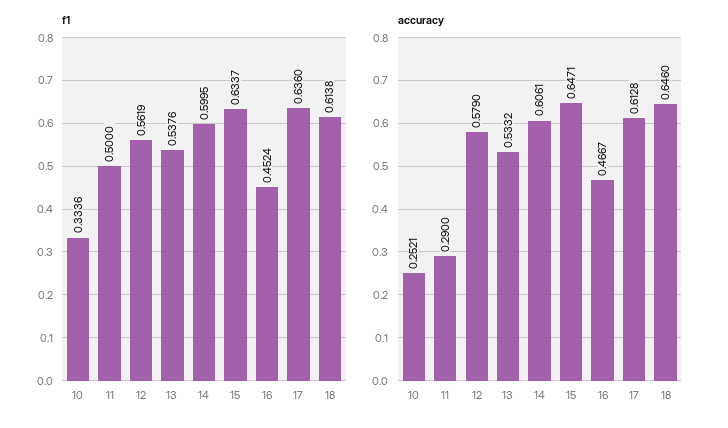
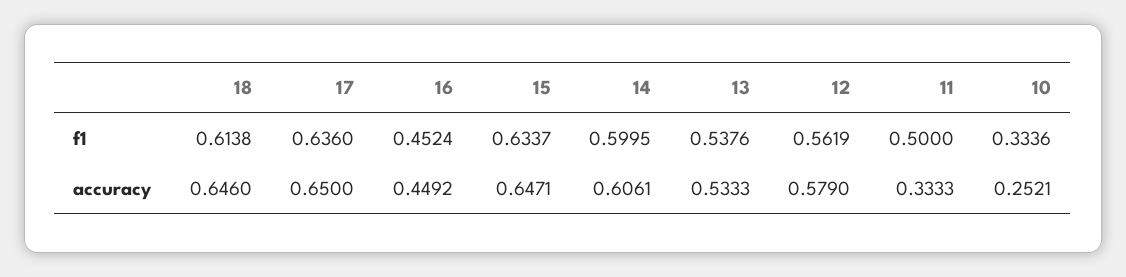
  {
    "f1": {
      "10": 0.3336,
      "11": 0.5,
      "12": 0.5619,
      "13": 0.5376,
      "14": 0.5995,
      "15": 0.6337,
      "16": 0.4524,
      "17": 0.636,
      "18": 0.6138
    },
    "accuracy": {
      "10": 0.2521,
-     "11": 0.29,
+     "11": 0.3333,
      "12": 0.579,
-     "13": 0.5332,
+     "13": 0.5333,
      "14": 0.6061,
      "15": 0.6471,
-     "16": 0.4667,
+     "16": 0.4492,
-     "17": 0.6128,
+     "17": 0.65,
      "18": 0.646
    }
  }

